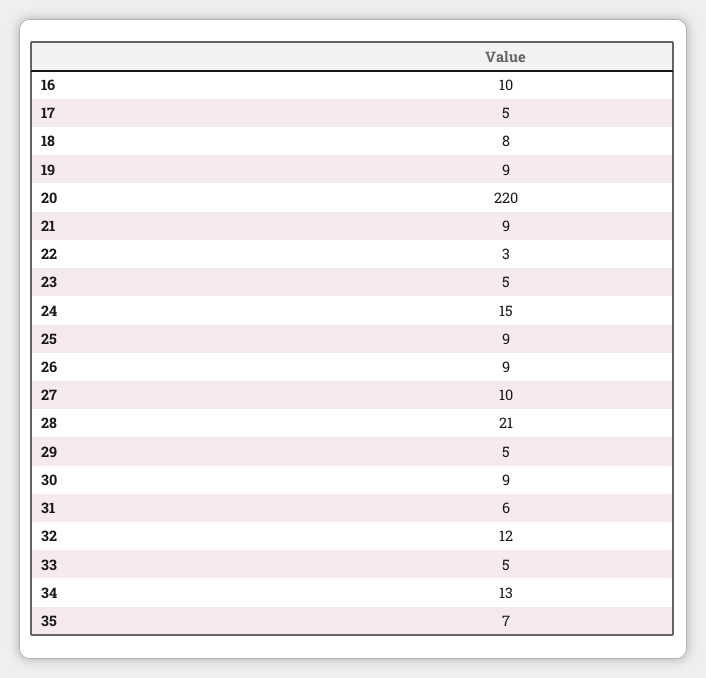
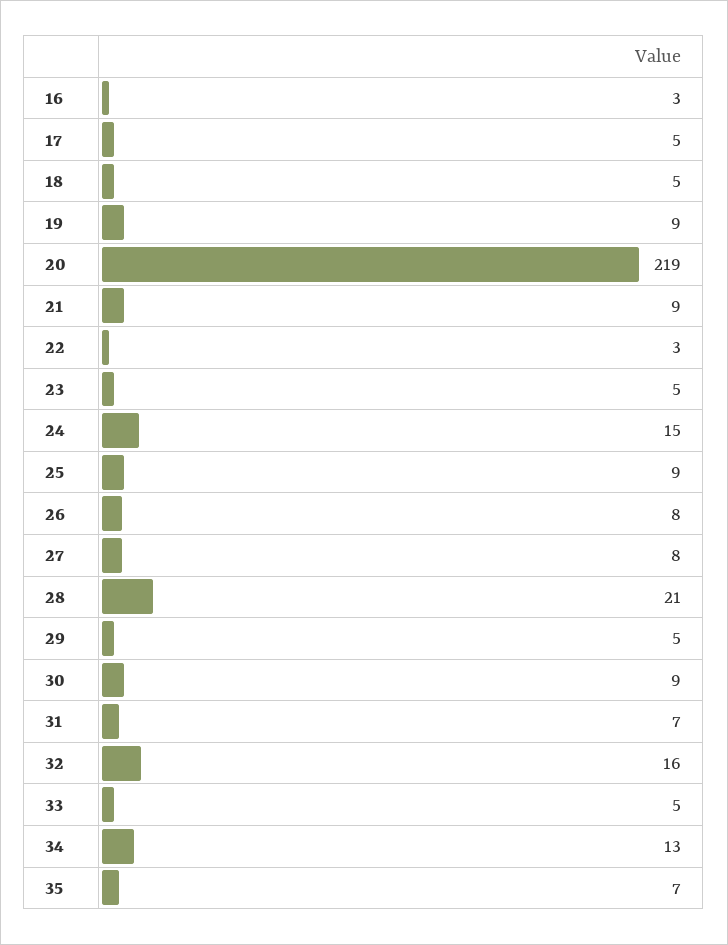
  {
-   "16": 10,
+   "16": 3,
    "17": 5,
-   "18": 8,
+   "18": 5,
    "19": 9,
-   "20": 220,
+   "20": 219,
    "21": 9,
    "22": 3,
    "23": 5,
    "24": 15,
    "25": 9,
-   "26": 9,
+   "26": 8,
-   "27": 10,
+   "27": 8,
    "28": 21,
    "29": 5,
    "30": 9,
-   "31": 6,
+   "31": 7,
-   "32": 12,
+   "32": 16,
    "33": 5,
    "34": 13,
    "35": 7
  }

